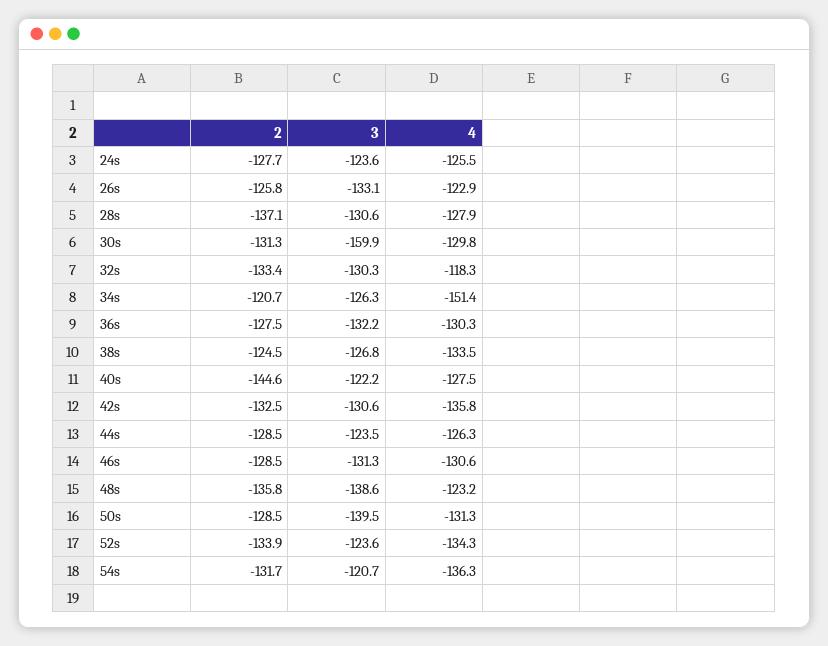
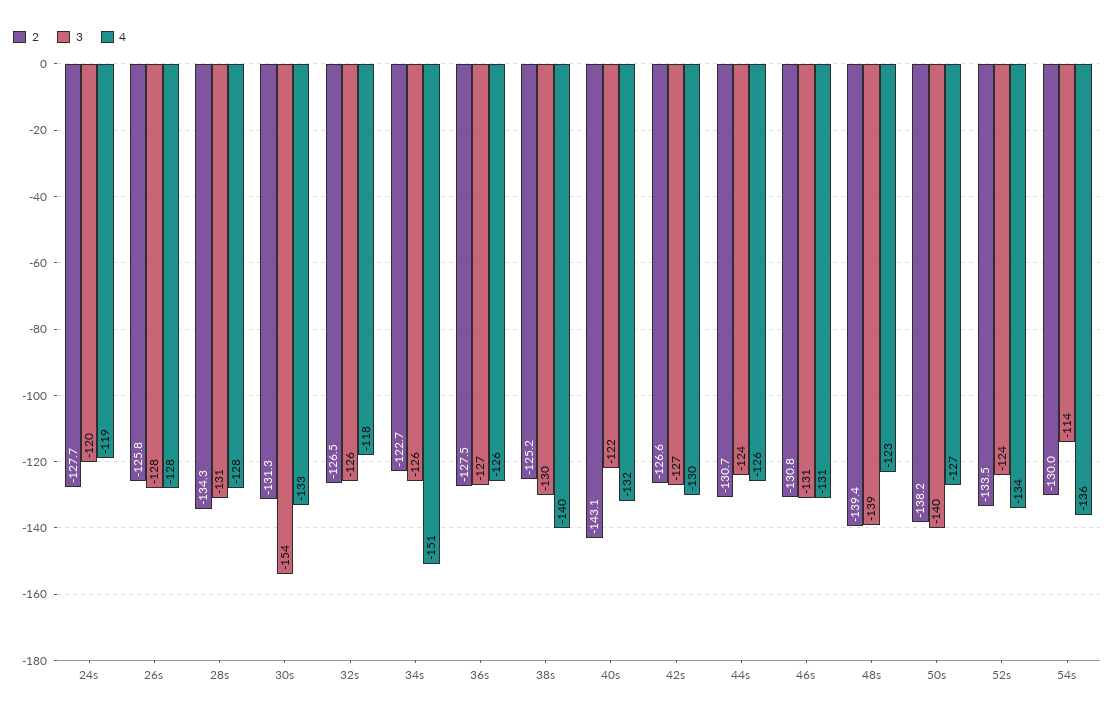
  {
    "2": {
      "24s": -127.7,
      "26s": -125.8,
-     "28s": -137.1,
+     "28s": -134.3,
      "30s": -131.3,
-     "32s": -133.4,
+     "32s": -126.5,
-     "34s": -120.7,
+     "34s": -122.7,
      "36s": -127.5,
-     "38s": -124.5,
+     "38s": -125.2,
-     "40s": -144.6,
+     "40s": -143.1,
-     "42s": -132.5,
+     "42s": -126.6,
-     "44s": -128.5,
+     "44s": -130.7,
-     "46s": -128.5,
+     "46s": -130.8,
-     "48s": -135.8,
+     "48s": -139.4,
-     "50s": -128.5,
+     "50s": -138.2,
-     "52s": -133.9,
+     "52s": -133.5,
-     "54s": -131.7
+     "54s": -130
    },
    "3": {
-     "24s": -123.6,
+     "24s": -120,
-     "26s": -133.1,
+     "26s": -128,
      "28s": -130.6,
-     "30s": -159.9,
+     "30s": -154,
-     "32s": -130.3,
+     "32s": -126,
      "34s": -126.3,
-     "36s": -132.2,
+     "36s": -127,
-     "38s": -126.8,
+     "38s": -130,
      "40s": -122.2,
-     "42s": -130.6,
+     "42s": -127,
      "44s": -123.5,
      "46s": -131.3,
      "48s": -138.6,
      "50s": -139.5,
      "52s": -123.6,
-     "54s": -120.7
+     "54s": -114
    },
    "4": {
-     "24s": -125.5,
+     "24s": -119,
-     "26s": -122.9,
+     "26s": -128,
      "28s": -127.9,
-     "30s": -129.8,
+     "30s": -133,
      "32s": -118.3,
      "34s": -151.4,
-     "36s": -130.3,
+     "36s": -126,
-     "38s": -133.5,
+     "38s": -140,
-     "40s": -127.5,
+     "40s": -132,
-     "42s": -135.8,
+     "42s": -130,
      "44s": -126.3,
      "46s": -130.6,
      "48s": -123.2,
-     "50s": -131.3,
+     "50s": -127,
      "52s": -134.3,
      "54s": -136.3
    }
  }

